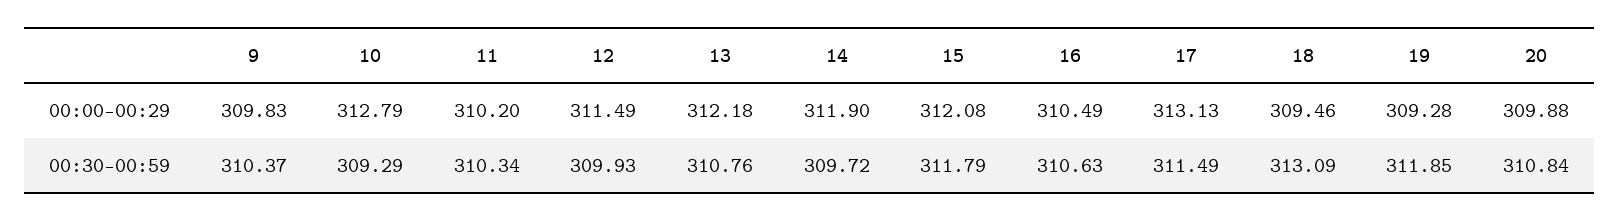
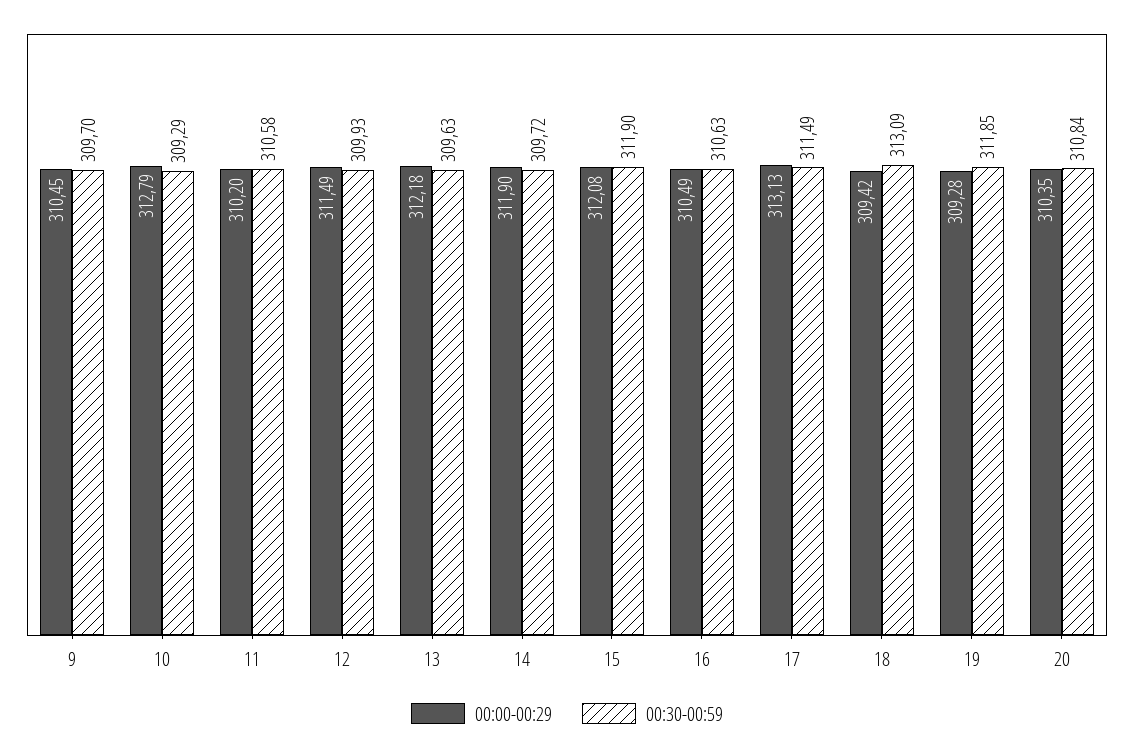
  {
    "00:00-00:29": {
-     "9": 309.83,
+     "9": 310.45,
      "10": 312.79,
      "11": 310.2,
      "12": 311.49,
      "13": 312.18,
      "14": 311.9,
      "15": 312.08,
      "16": 310.49,
      "17": 313.13,
-     "18": 309.46,
+     "18": 309.42,
      "19": 309.28,
-     "20": 309.88
+     "20": 310.35
    },
    "00:30-00:59": {
-     "9": 310.37,
+     "9": 309.7,
      "10": 309.29,
-     "11": 310.34,
+     "11": 310.58,
      "12": 309.93,
-     "13": 310.76,
+     "13": 309.63,
      "14": 309.72,
-     "15": 311.79,
+     "15": 311.9,
      "16": 310.63,
      "17": 311.49,
      "18": 313.09,
      "19": 311.85,
      "20": 310.84
    }
  }

